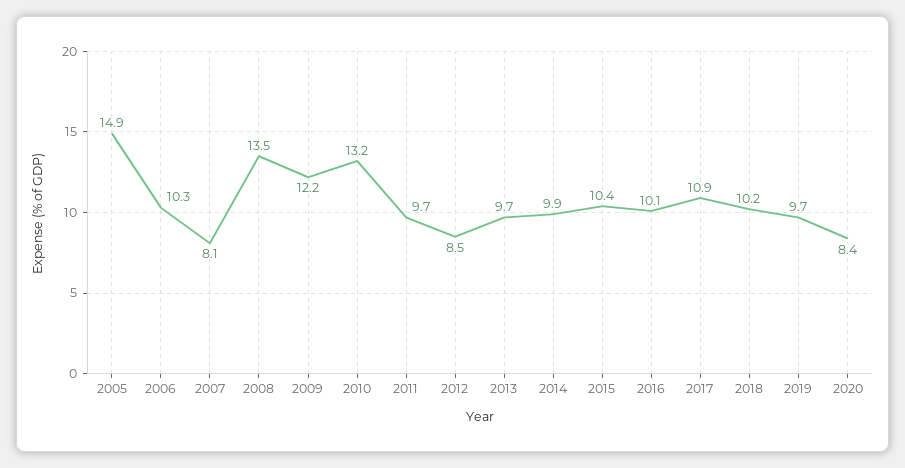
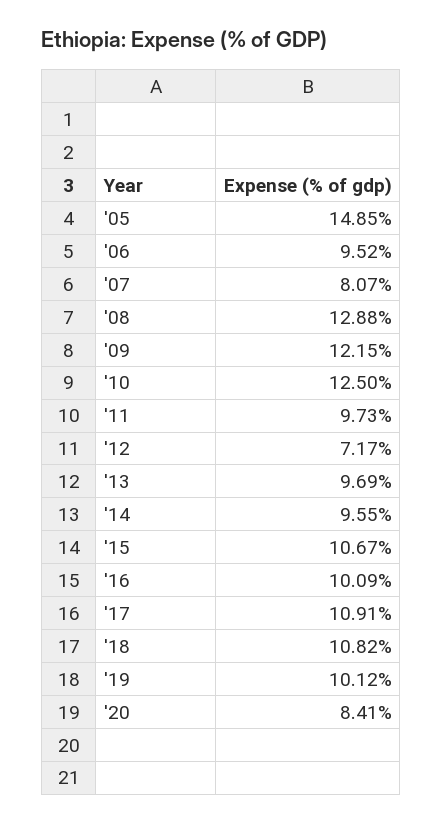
  {
    "2005": 14.85,
-   "2006": 10.3,
+   "2006": 9.52,
    "2007": 8.07,
-   "2008": 13.5,
+   "2008": 12.88,
    "2009": 12.15,
-   "2010": 13.2,
+   "2010": 12.5,
    "2011": 9.73,
-   "2012": 8.5,
+   "2012": 7.17,
    "2013": 9.69,
-   "2014": 9.9,
+   "2014": 9.55,
-   "2015": 10.4,
+   "2015": 10.67,
    "2016": 10.09,
    "2017": 10.91,
-   "2018": 10.2,
+   "2018": 10.82,
-   "2019": 9.7,
+   "2019": 10.12,
    "2020": 8.41
  }

